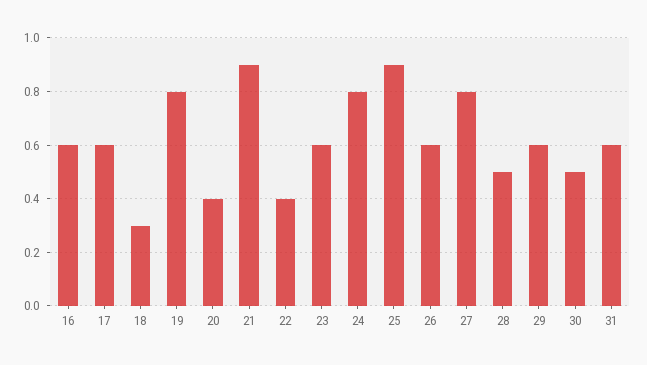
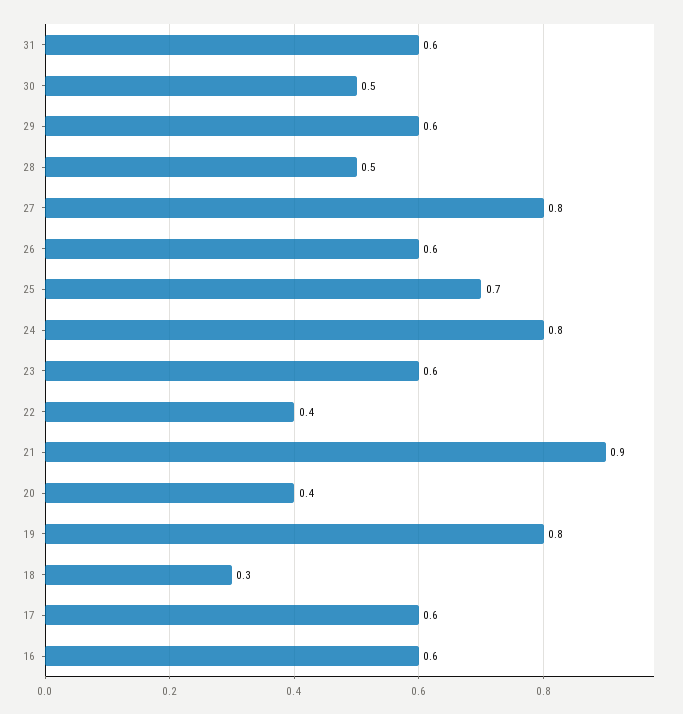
  {
    "16": 0.6,
    "17": 0.6,
    "18": 0.3,
    "19": 0.8,
    "20": 0.4,
    "21": 0.9,
    "22": 0.4,
    "23": 0.6,
    "24": 0.8,
-   "25": 0.9,
+   "25": 0.7,
    "26": 0.6,
    "27": 0.8,
    "28": 0.5,
    "29": 0.6,
    "30": 0.5,
    "31": 0.6
  }

